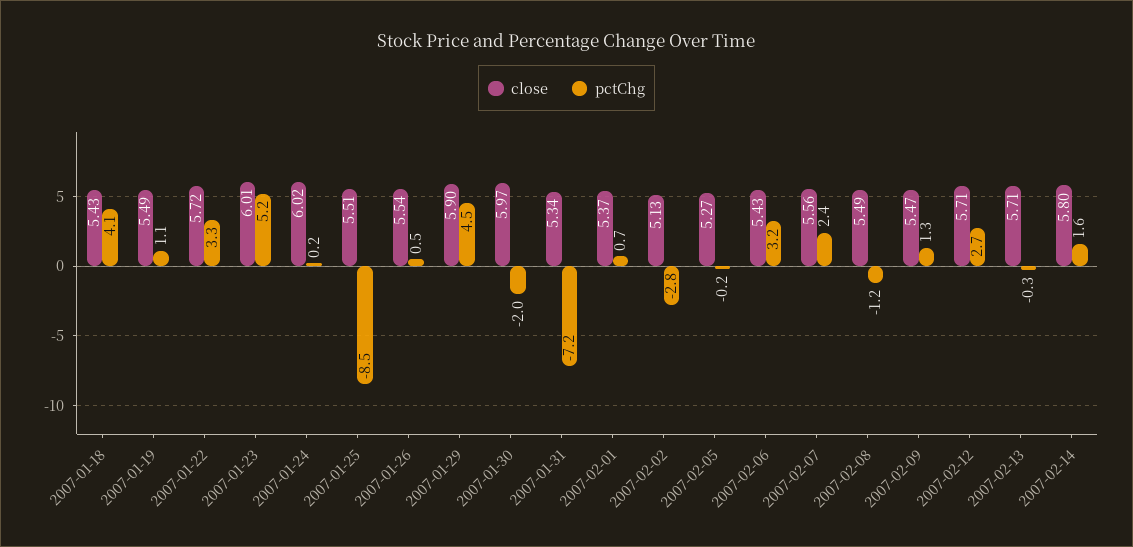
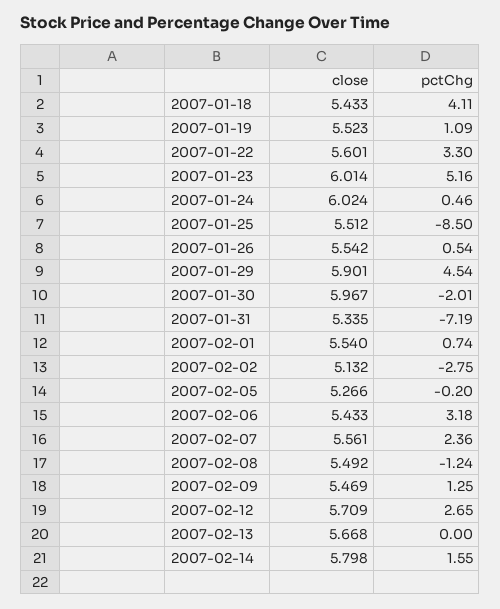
  {
    "close": {
      "2007-01-18": 5.433,
-     "2007-01-19": 5.49,
+     "2007-01-19": 5.523,
-     "2007-01-22": 5.72,
+     "2007-01-22": 5.601,
      "2007-01-23": 6.014,
      "2007-01-24": 6.024,
      "2007-01-25": 5.512,
      "2007-01-26": 5.542,
      "2007-01-29": 5.901,
      "2007-01-30": 5.967,
      "2007-01-31": 5.335,
-     "2007-02-01": 5.37,
+     "2007-02-01": 5.54,
      "2007-02-02": 5.132,
      "2007-02-05": 5.266,
      "2007-02-06": 5.433,
      "2007-02-07": 5.561,
      "2007-02-08": 5.492,
      "2007-02-09": 5.469,
      "2007-02-12": 5.709,
-     "2007-02-13": 5.71,
+     "2007-02-13": 5.668,
      "2007-02-14": 5.798
    },
    "pctChg": {
      "2007-01-18": 4.11,
      "2007-01-19": 1.09,
      "2007-01-22": 3.3,
      "2007-01-23": 5.16,
-     "2007-01-24": 0.2,
+     "2007-01-24": 0.46,
      "2007-01-25": -8.5,
      "2007-01-26": 0.54,
      "2007-01-29": 4.54,
      "2007-01-30": -2.01,
      "2007-01-31": -7.19,
      "2007-02-01": 0.74,
      "2007-02-02": -2.75,
      "2007-02-05": -0.2,
      "2007-02-06": 3.18,
      "2007-02-07": 2.36,
      "2007-02-08": -1.24,
      "2007-02-09": 1.25,
      "2007-02-12": 2.65,
-     "2007-02-13": -0.3,
+     "2007-02-13": 0,
      "2007-02-14": 1.55
    }
  }

